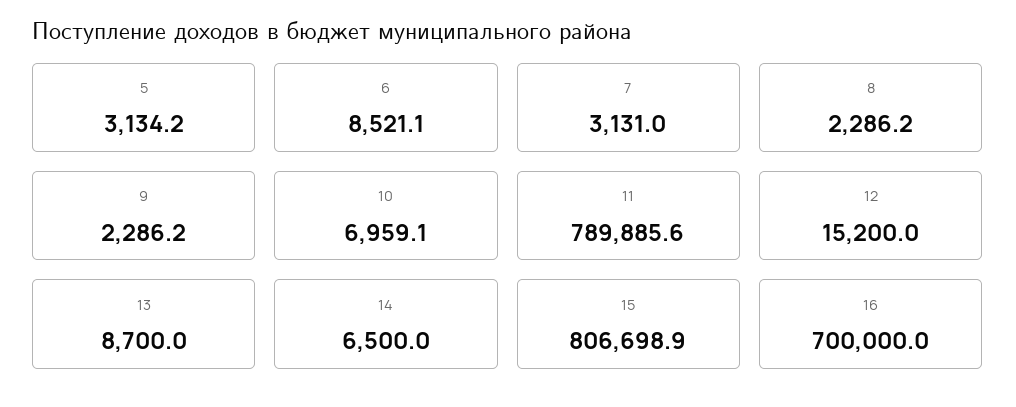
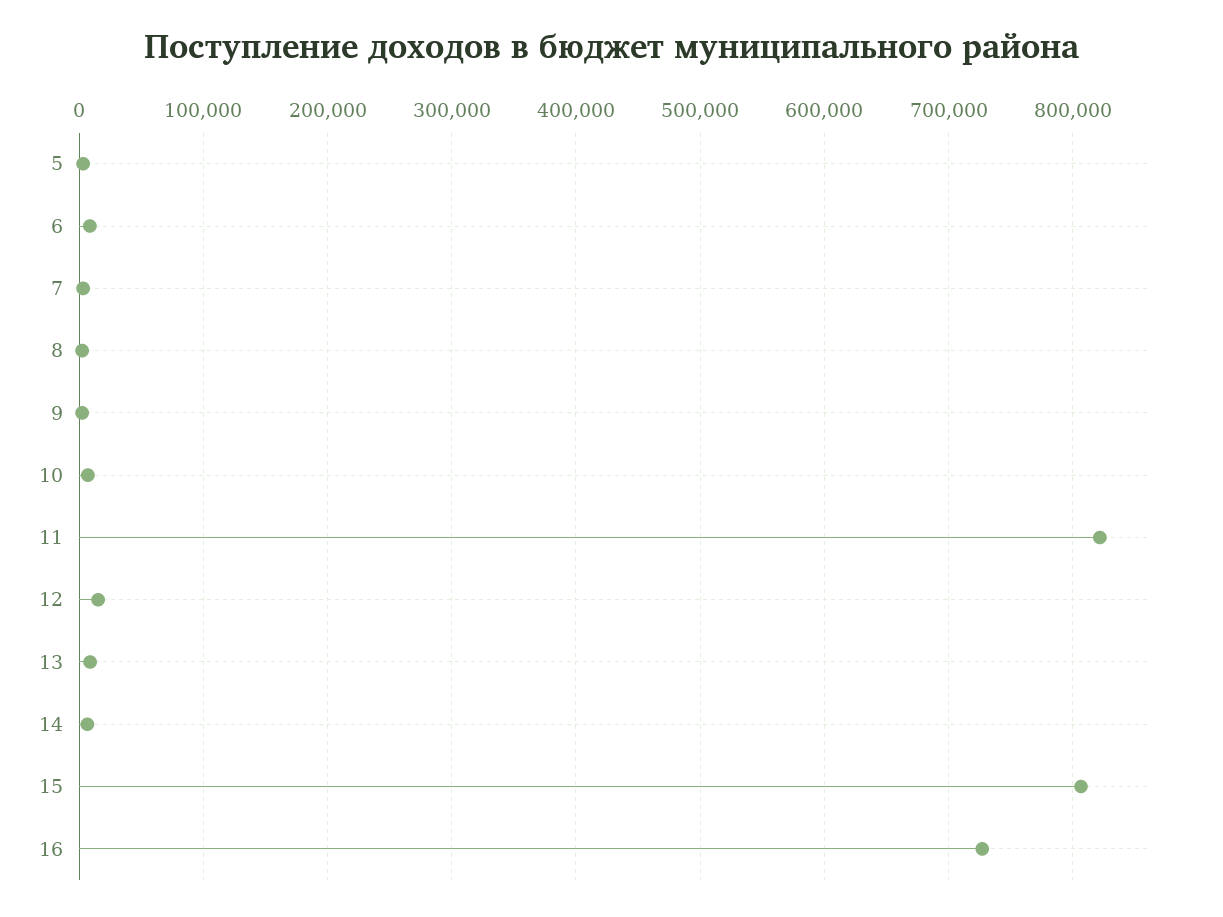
  {
    "5": 3134.2,
    "6": 8521.1,
    "7": 3131,
    "8": 2286.2,
    "9": 2286.2,
    "10": 6959.1,
-   "11": 789885.6,
+   "11": 820000,
    "12": 15200,
    "13": 8700,
    "14": 6500,
    "15": 806698.9,
-   "16": 700000
+   "16": 730000
  }

